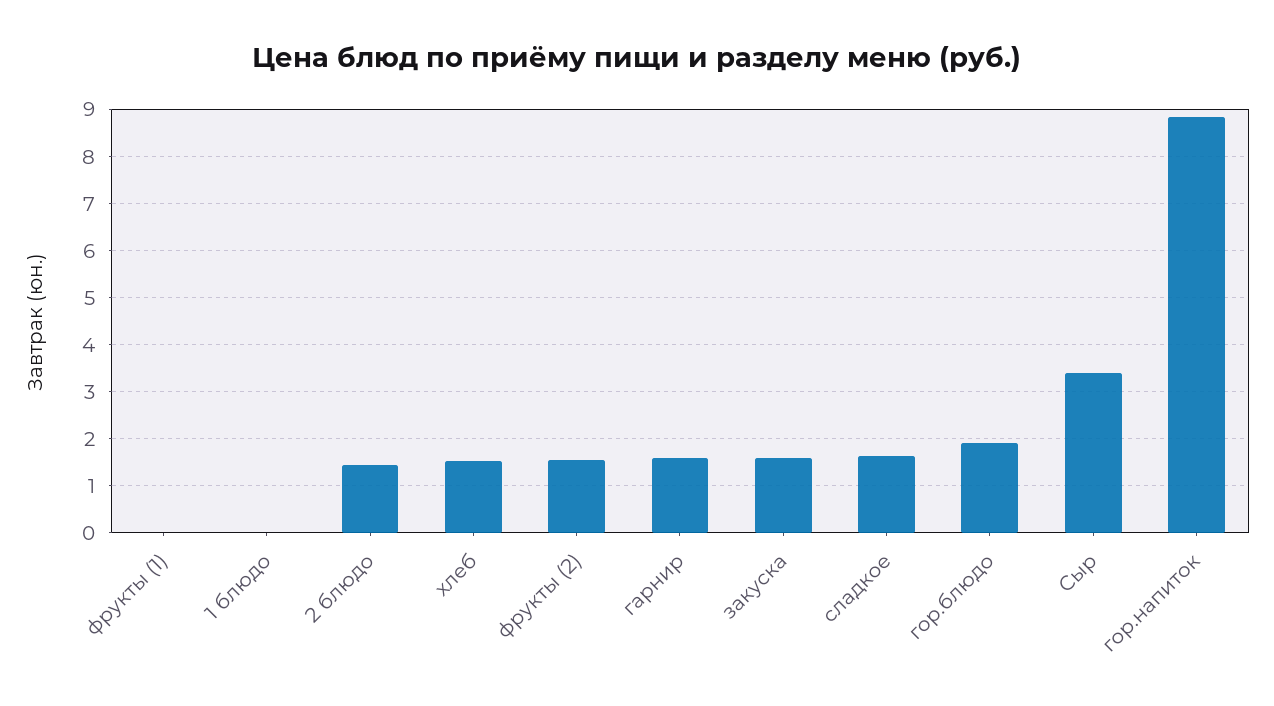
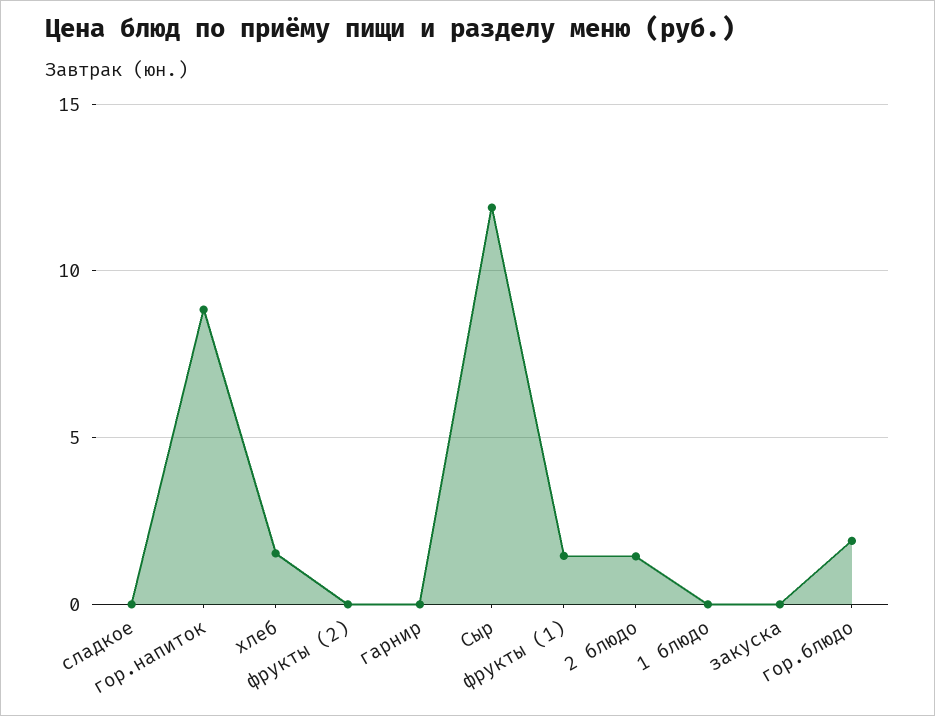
  {
-   "фрукты (1)": 0,
+   "фрукты (1)": 1.5,
    "1 блюдо": 0,
    "2 блюдо": 1.4,
    "хлеб": 1.6,
-   "фрукты (2)": 1.6,
+   "фрукты (2)": 0,
-   "гарнир": 1.6,
+   "гарнир": 0,
-   "закуска": 1.6,
+   "закуска": 0,
-   "сладкое": 1.6,
+   "сладкое": 0,
    "гор.блюдо": 2,
-   "Сыр": 3.4,
+   "Сыр": 12,
    "гор.напиток": 8.8
  }

